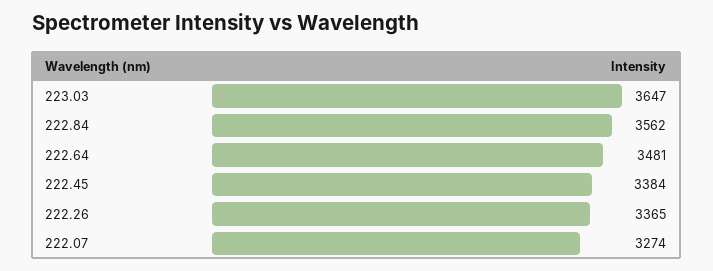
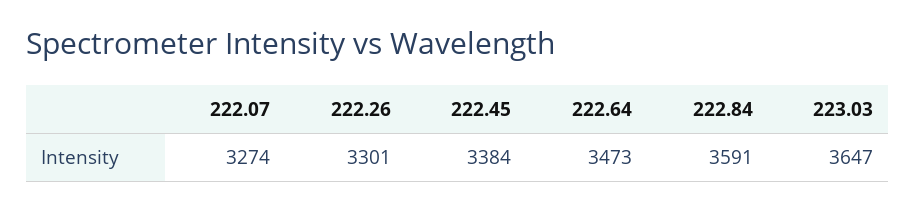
  {
    "223.03": 3647,
-   "222.84": 3562,
+   "222.84": 3591,
-   "222.64": 3481,
+   "222.64": 3473,
    "222.45": 3384,
-   "222.26": 3365,
+   "222.26": 3301,
    "222.07": 3274
  }

